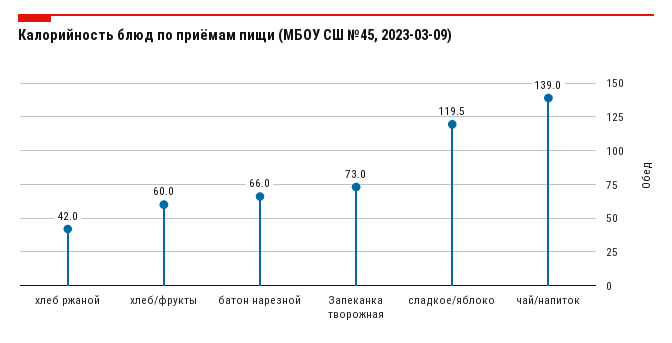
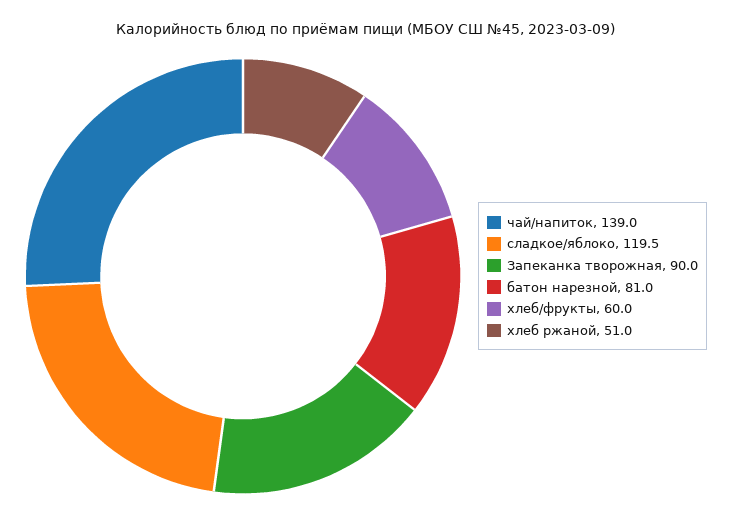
  {
-   "хлеб ржаной": 42,
+   "хлеб ржаной": 51,
    "хлеб/фрукты": 60,
-   "батон нарезной": 66,
+   "батон нарезной": 81,
-   "Запеканка творожная": 73,
+   "Запеканка творожная": 90,
    "сладкое/яблоко": 119.5,
    "чай/напиток": 139
  }

